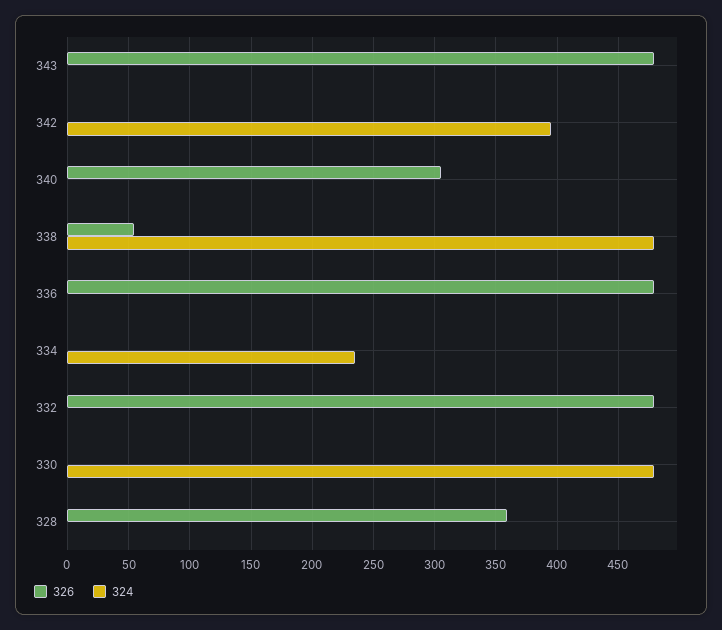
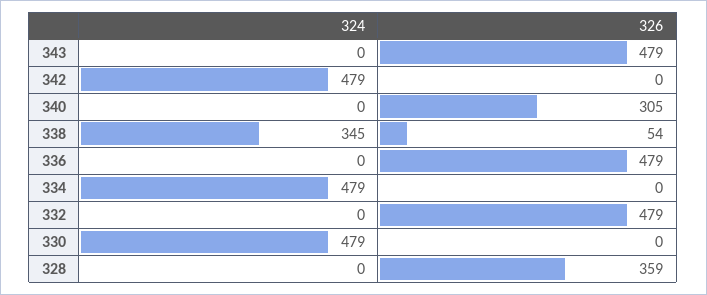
  {
    "326": {
      "343": 479,
      "342": 0,
      "340": 305,
      "338": 54,
      "336": 479,
      "334": 0,
      "332": 479,
      "330": 0,
      "328": 359
    },
    "324": {
      "343": 0,
-     "342": 395,
+     "342": 479,
      "340": 0,
-     "338": 480,
+     "338": 345,
      "336": 0,
-     "334": 235,
+     "334": 479,
      "332": 0,
      "330": 479,
      "328": 0
    }
  }

